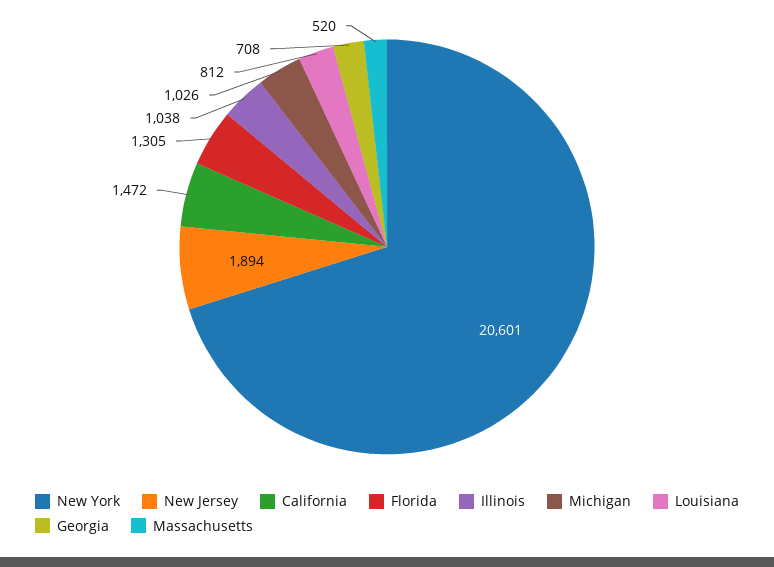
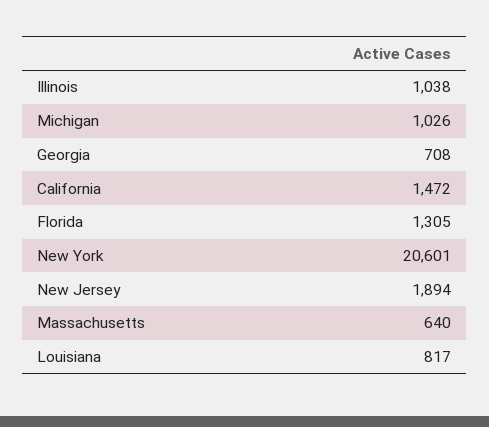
  {
    "New York": 20601,
    "New Jersey": 1894,
    "California": 1472,
    "Florida": 1305,
    "Illinois": 1038,
    "Michigan": 1026,
-   "Louisiana": 812,
+   "Louisiana": 817,
    "Georgia": 708,
-   "Massachusetts": 520
+   "Massachusetts": 640
  }

